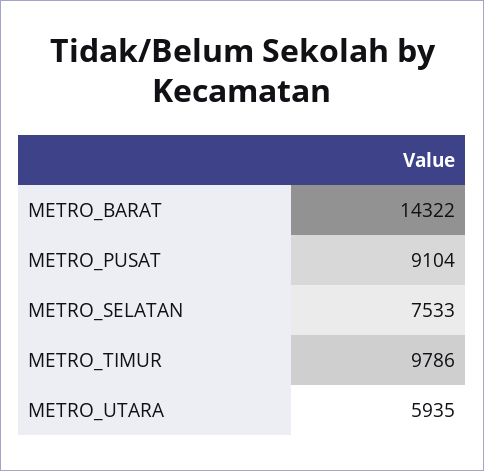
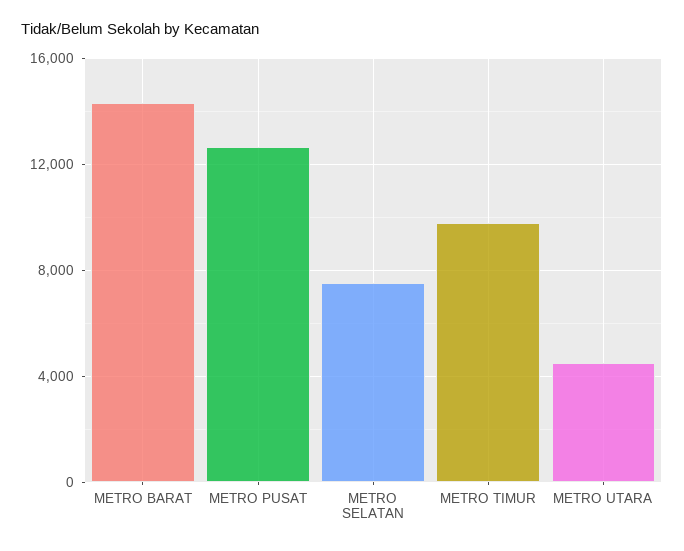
  {
    "METRO_BARAT": 14322,
-   "METRO_PUSAT": 9104,
+   "METRO_PUSAT": 12500,
    "METRO_SELATAN": 7533,
    "METRO_TIMUR": 9786,
-   "METRO_UTARA": 5935
+   "METRO_UTARA": 4500
  }

